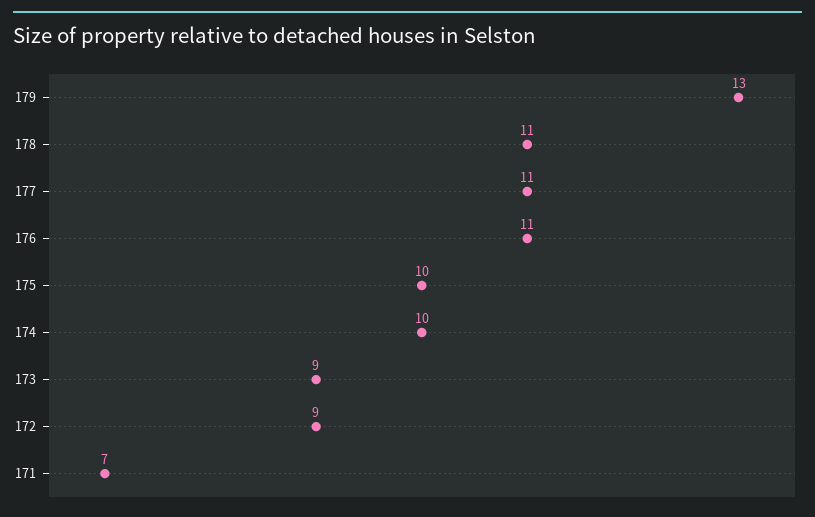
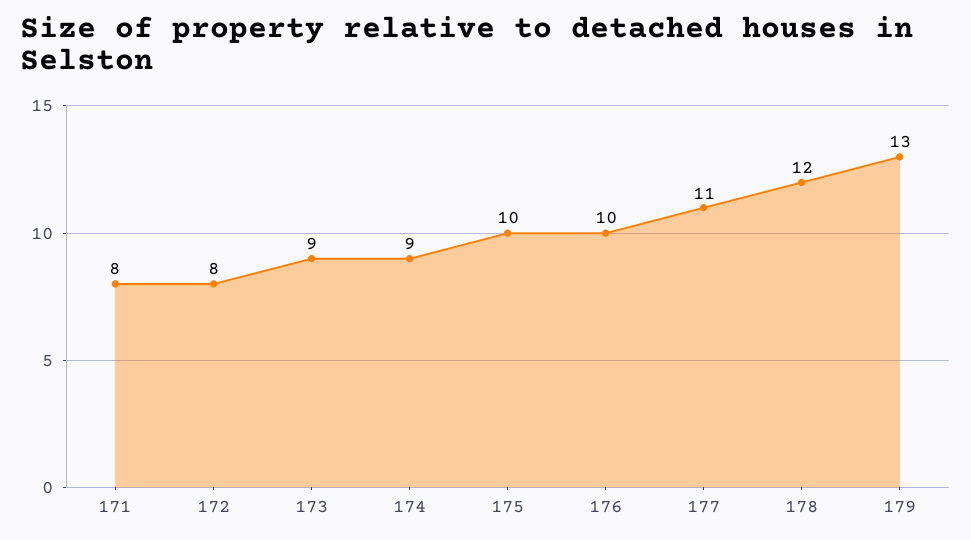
  {
    "179": 13,
-   "178": 11,
+   "178": 12,
    "177": 11,
-   "176": 11,
+   "176": 10,
    "175": 10,
-   "174": 10,
+   "174": 9,
    "173": 9,
-   "172": 9,
+   "172": 8,
-   "171": 7
+   "171": 8
  }

